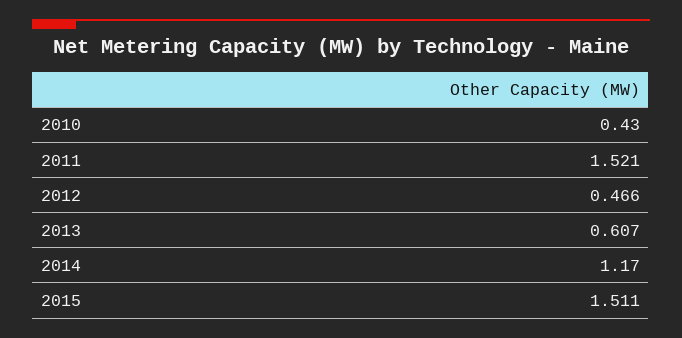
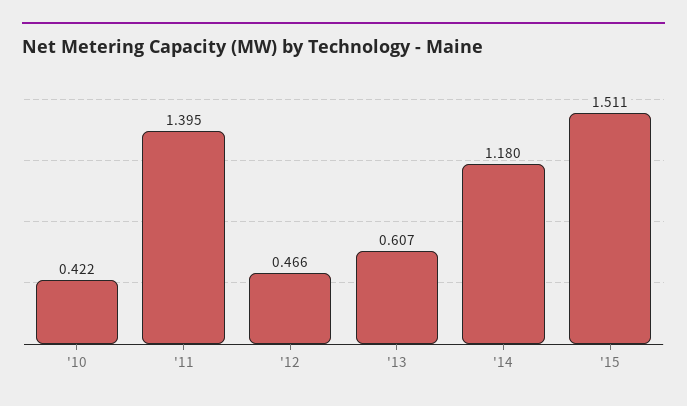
  {
-   "2010": 0.43,
+   "2010": 0.422,
-   "2011": 1.521,
+   "2011": 1.395,
    "2012": 0.466,
    "2013": 0.607,
-   "2014": 1.17,
+   "2014": 1.18,
    "2015": 1.511
  }

